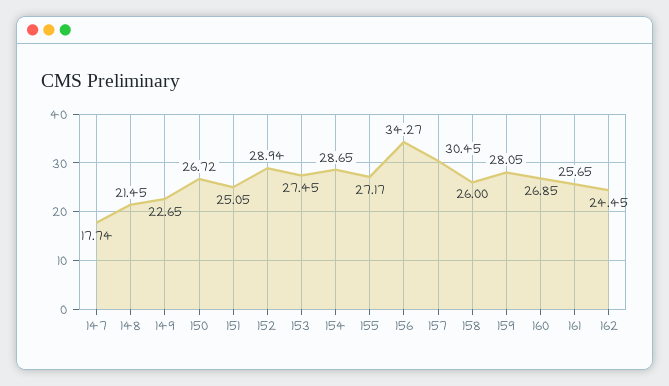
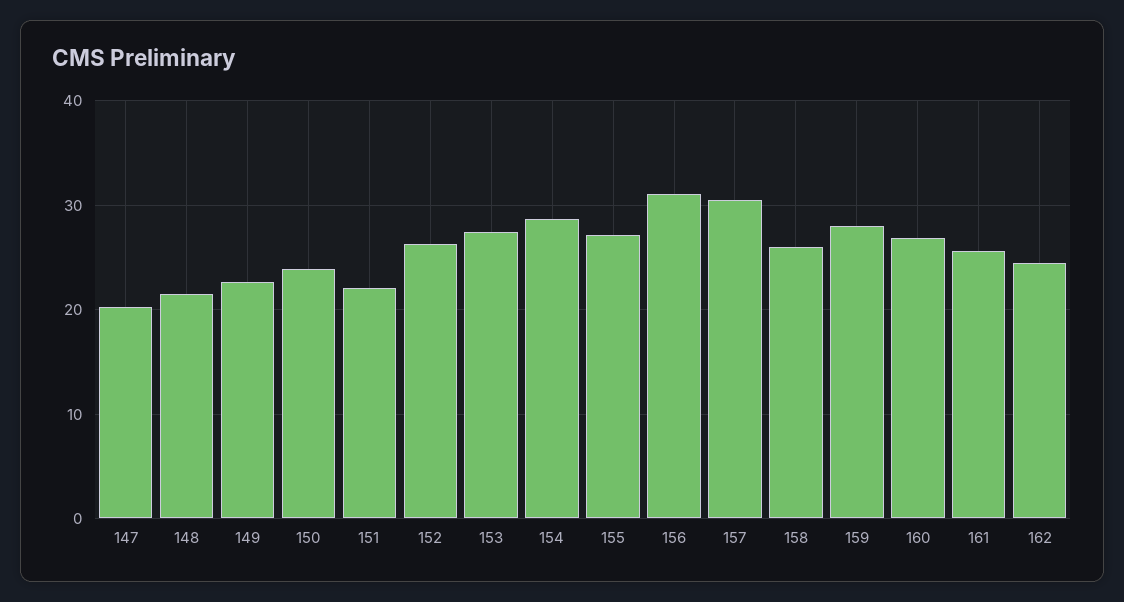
  {
-   "147": 17.74,
+   "147": 20,
    "148": 21.45,
    "149": 22.65,
-   "150": 26.72,
+   "150": 24,
-   "151": 25.05,
+   "151": 22,
-   "152": 28.94,
+   "152": 26,
    "153": 27.45,
    "154": 28.65,
    "155": 27.17,
-   "156": 34.27,
+   "156": 31,
    "157": 30.45,
    "158": 26,
    "159": 28.05,
    "160": 26.85,
    "161": 25.65,
    "162": 24.45
  }

